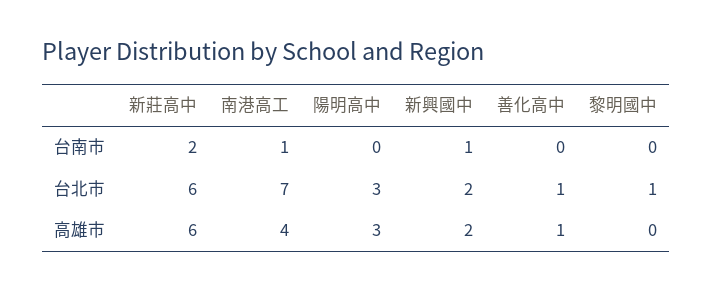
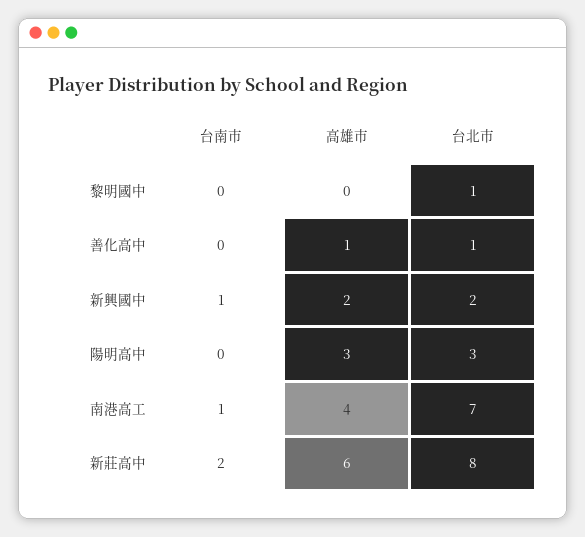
  {
    "新莊高中": {
      "台南市": 2,
-     "台北市": 6,
+     "台北市": 8,
      "高雄市": 6
    },
    "南港高工": {
      "台南市": 1,
      "台北市": 7,
      "高雄市": 4
    },
    "陽明高中": {
      "台南市": 0,
      "台北市": 3,
      "高雄市": 3
    },
    "新興國中": {
      "台南市": 1,
      "台北市": 2,
      "高雄市": 2
    },
    "善化高中": {
      "台南市": 0,
      "台北市": 1,
      "高雄市": 1
    },
    "黎明國中": {
      "台南市": 0,
      "台北市": 1,
      "高雄市": 0
    }
  }

